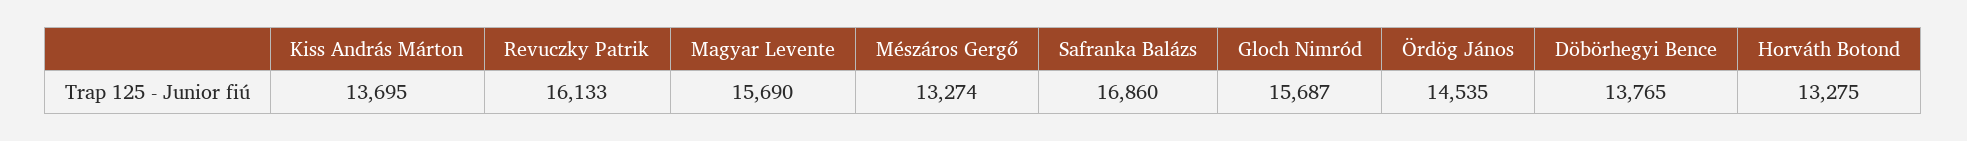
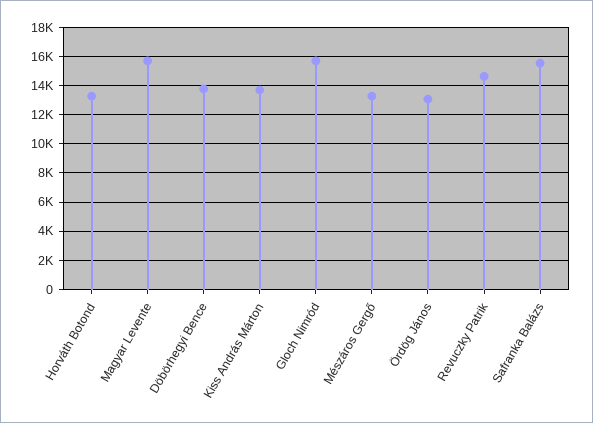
  {
    "Kiss András Márton": 13695,
-   "Revuczky Patrik": 16133,
+   "Revuczky Patrik": 14500,
    "Magyar Levente": 15690,
    "Mészáros Gergő": 13274,
-   "Safranka Balázs": 16860,
+   "Safranka Balázs": 15500,
    "Gloch Nimród": 15687,
-   "Ördög János": 14535,
+   "Ördög János": 13000,
    "Döbörhegyi Bence": 13765,
    "Horváth Botond": 13275
  }

